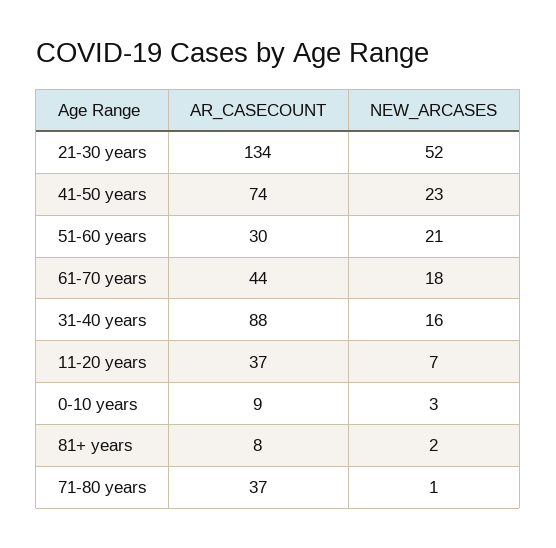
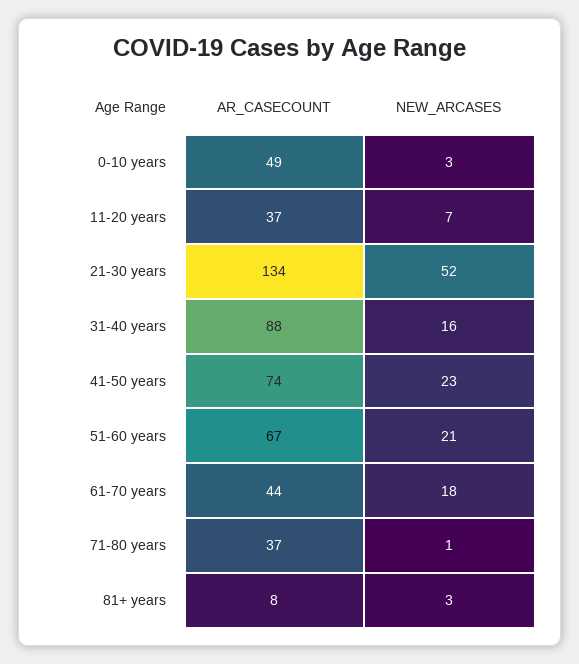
  {
    "AR_CASECOUNT": {
      "21-30 years": 134,
      "41-50 years": 74,
-     "51-60 years": 30,
+     "51-60 years": 67,
      "61-70 years": 44,
      "31-40 years": 88,
      "11-20 years": 37,
-     "0-10 years": 9,
+     "0-10 years": 49,
      "81+ years": 8,
      "71-80 years": 37
    },
    "NEW_ARCASES": {
      "21-30 years": 52,
      "41-50 years": 23,
      "51-60 years": 21,
      "61-70 years": 18,
      "31-40 years": 16,
      "11-20 years": 7,
      "0-10 years": 3,
-     "81+ years": 2,
+     "81+ years": 3,
      "71-80 years": 1
    }
  }

